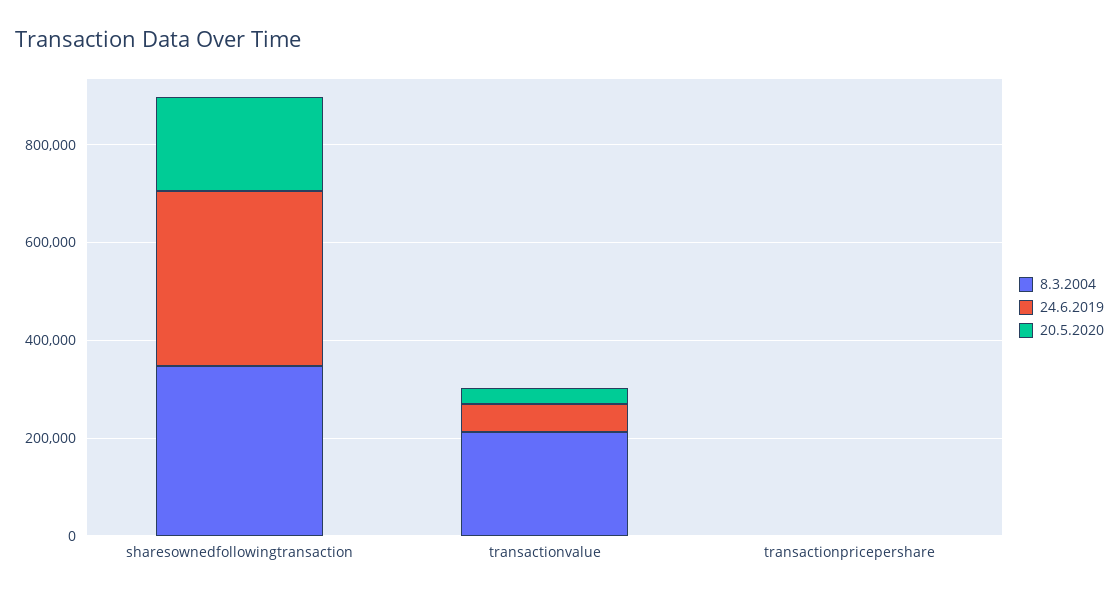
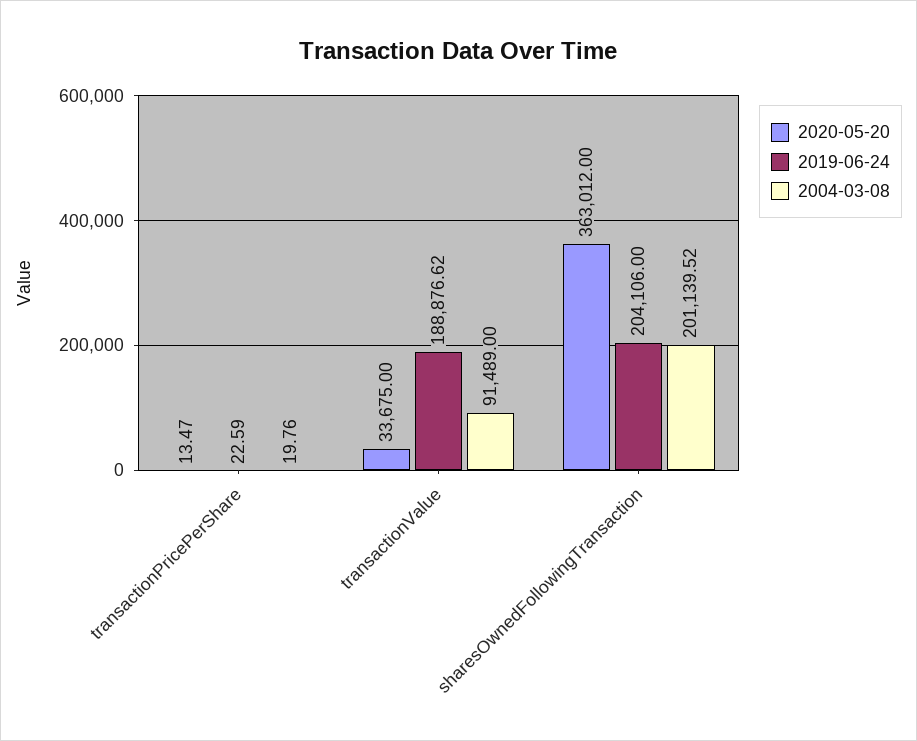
  {
    "8.3.2004": {
-     "sharesownedfollowingtransaction": 350000,
+     "sharesownedfollowingtransaction": 201139.52,
-     "transactionvalue": 200000,
+     "transactionvalue": 91489,
      "transactionpricepershare": 19.76
    },
    "24.6.2019": {
-     "sharesownedfollowingtransaction": 350000,
+     "sharesownedfollowingtransaction": 204106,
-     "transactionvalue": 50000,
+     "transactionvalue": 188876.62,
      "transactionpricepershare": 22.59
    },
    "20.5.2020": {
-     "sharesownedfollowingtransaction": 200000,
+     "sharesownedfollowingtransaction": 363012,
      "transactionvalue": 33675,
      "transactionpricepershare": 13.47
    }
  }

